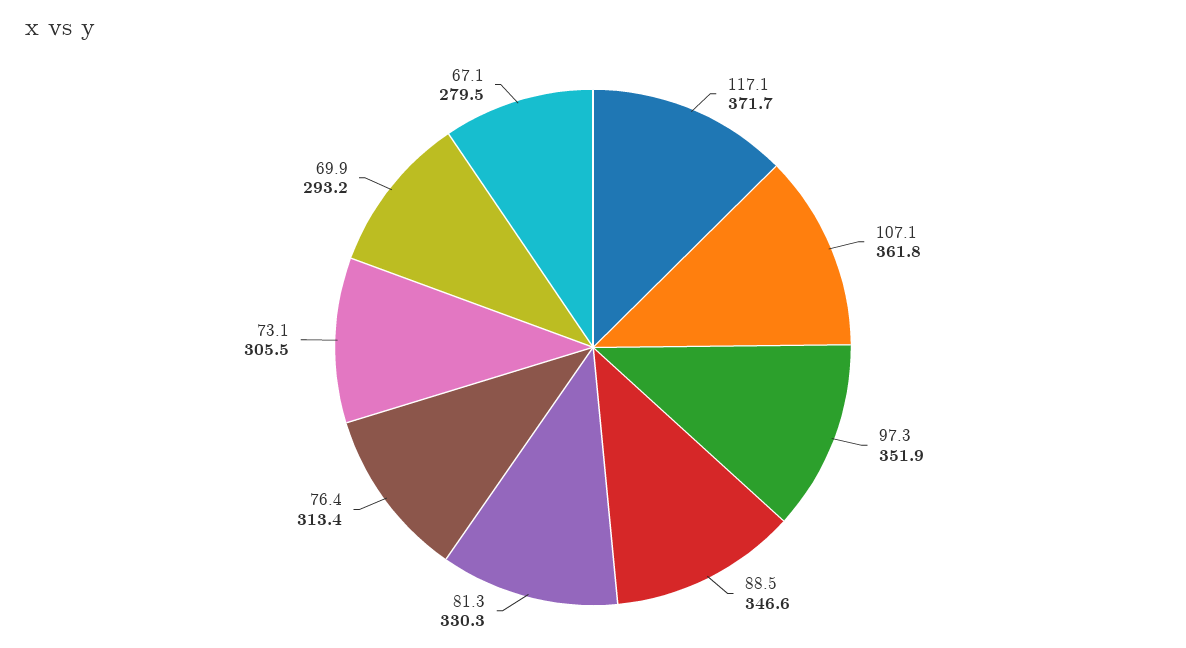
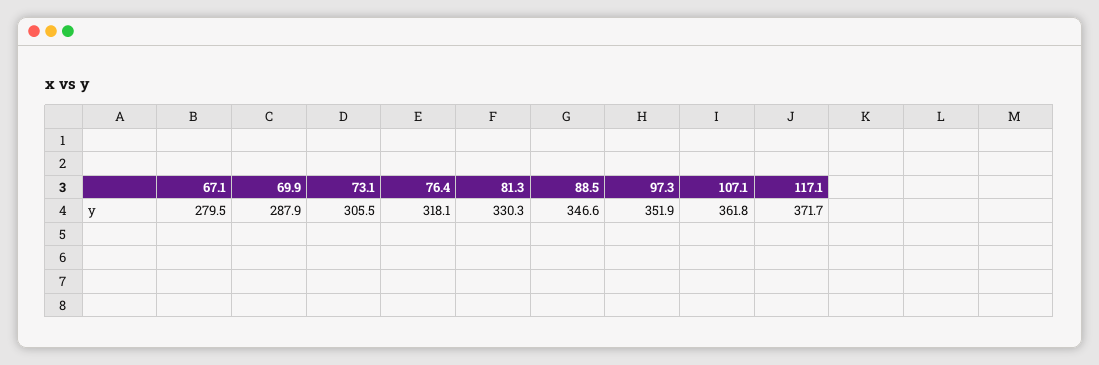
  {
    "117.1": 371.7,
    "107.1": 361.8,
    "97.3": 351.9,
    "88.5": 346.6,
    "81.3": 330.3,
-   "76.4": 313.4,
+   "76.4": 318.1,
    "73.1": 305.5,
-   "69.9": 293.2,
+   "69.9": 287.9,
    "67.1": 279.5
  }

